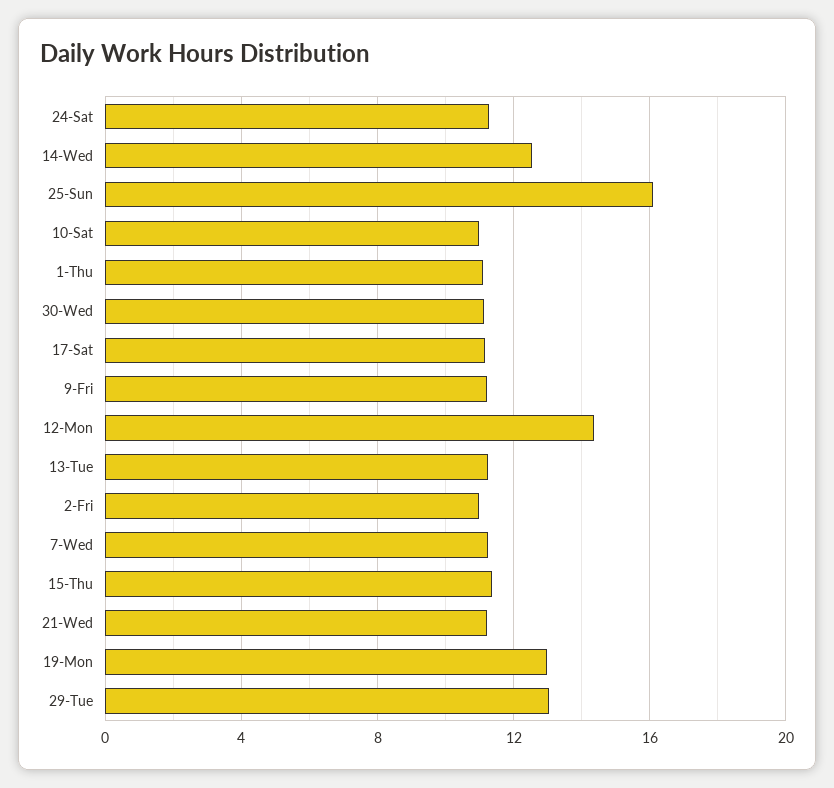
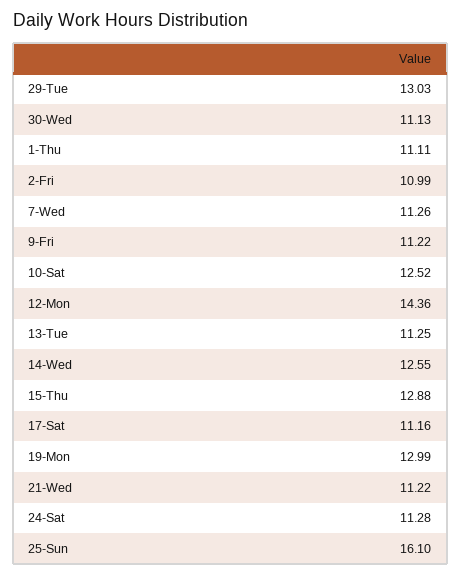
  {
    "24-Sat": 11.28,
    "14-Wed": 12.55,
    "25-Sun": 16.1,
-   "10-Sat": 11,
+   "10-Sat": 12.52,
    "1-Thu": 11.11,
    "30-Wed": 11.13,
    "17-Sat": 11.16,
    "9-Fri": 11.22,
    "12-Mon": 14.36,
    "13-Tue": 11.25,
    "2-Fri": 10.99,
    "7-Wed": 11.26,
-   "15-Thu": 11.5,
+   "15-Thu": 12.88,
    "21-Wed": 11.22,
    "19-Mon": 12.99,
    "29-Tue": 13.03
  }

